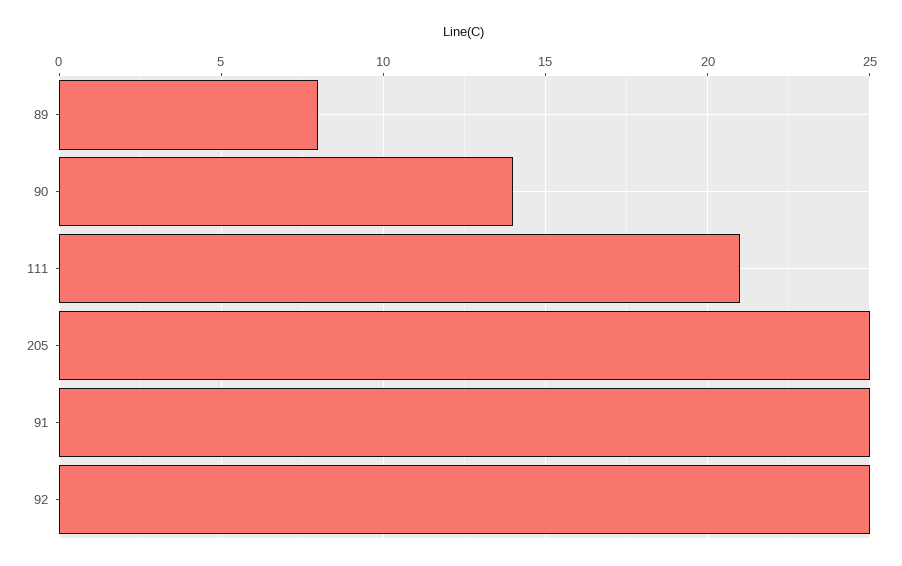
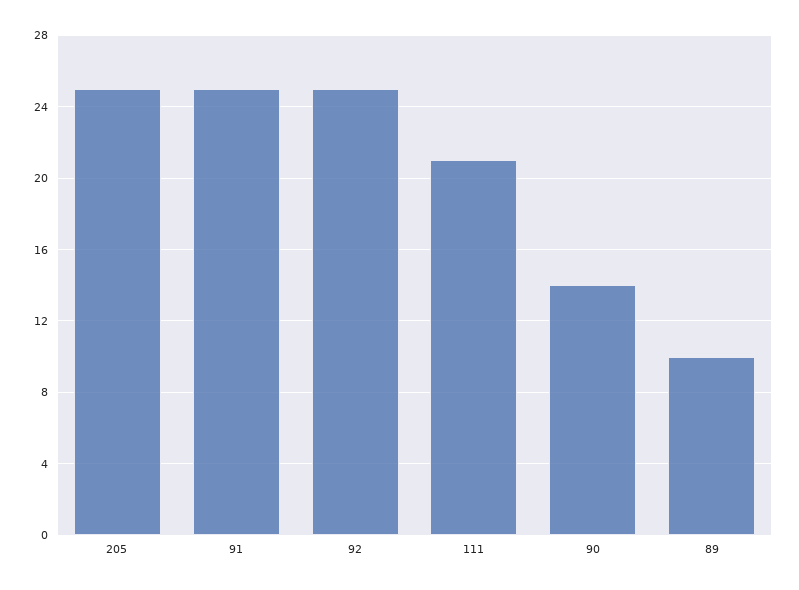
  {
-   "89": 8,
+   "89": 10,
    "90": 14,
    "111": 21,
    "205": 25,
    "91": 25,
    "92": 25
  }

